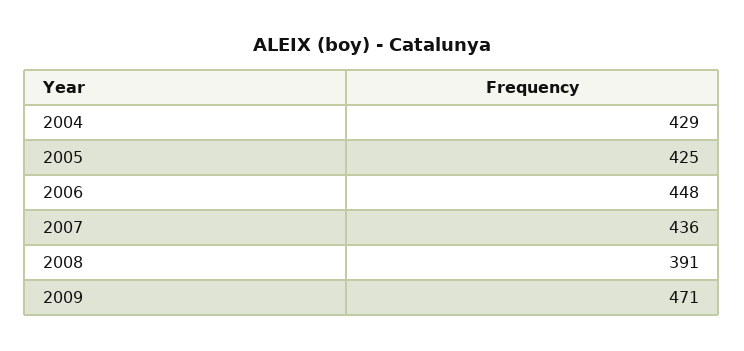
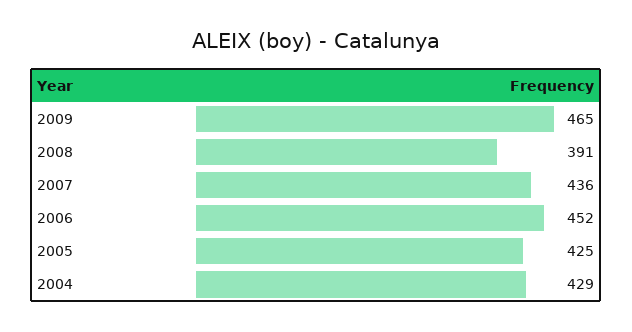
  {
    "2004": 429,
    "2005": 425,
-   "2006": 448,
+   "2006": 452,
    "2007": 436,
    "2008": 391,
-   "2009": 471
+   "2009": 465
  }

